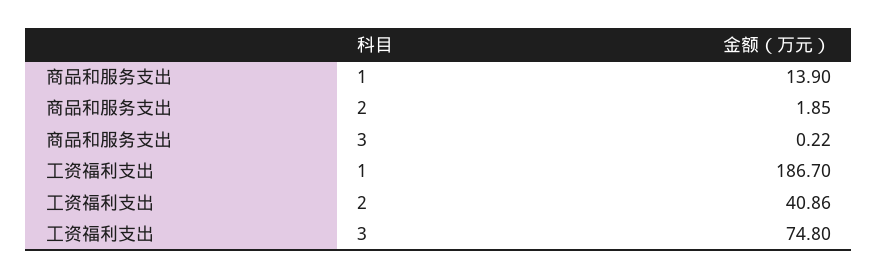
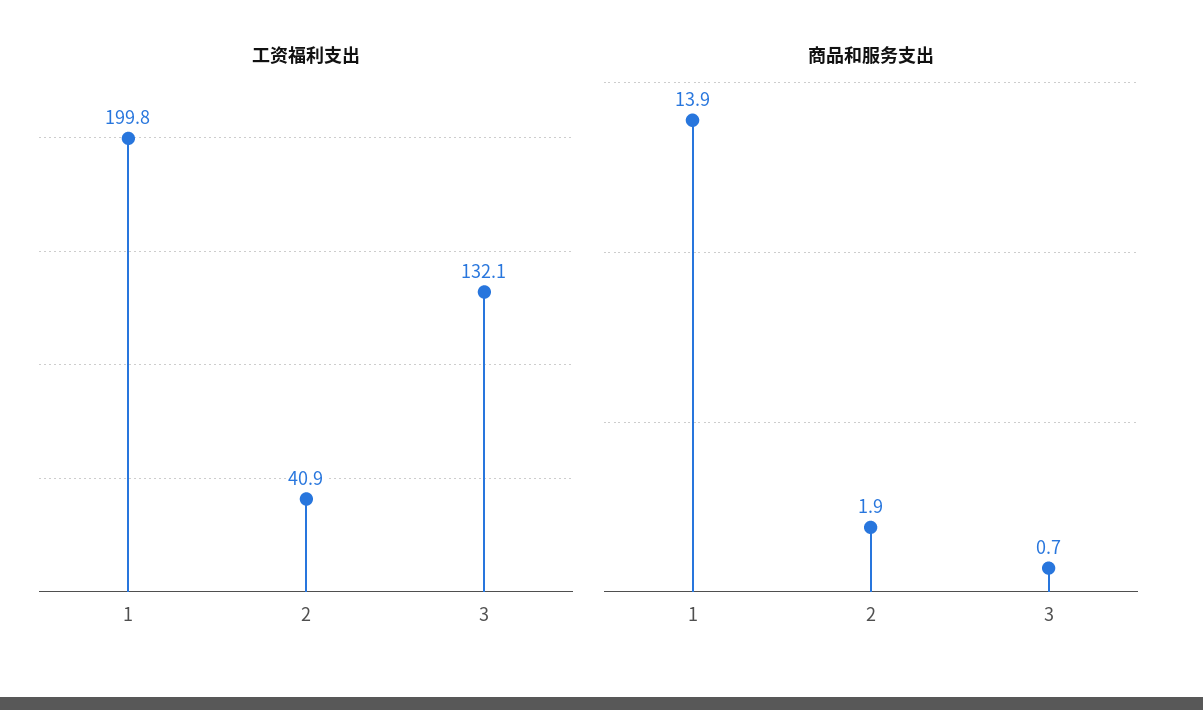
  {
    "商品和服务支出": {
      "1": 13.9,
      "2": 1.85,
-     "3": 0.22
+     "3": 0.7
    },
    "工资福利支出": {
-     "1": 186.7,
+     "1": 199.8,
      "2": 40.86,
-     "3": 74.8
+     "3": 132.1
    }
  }

